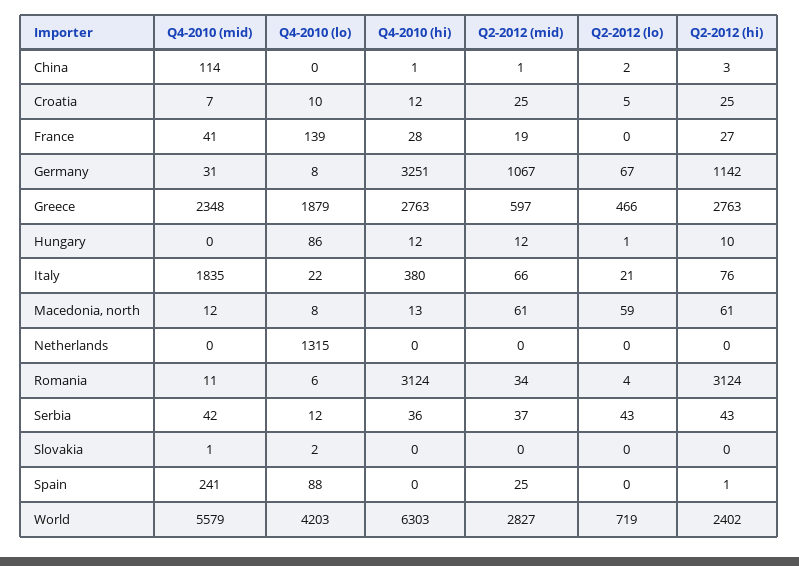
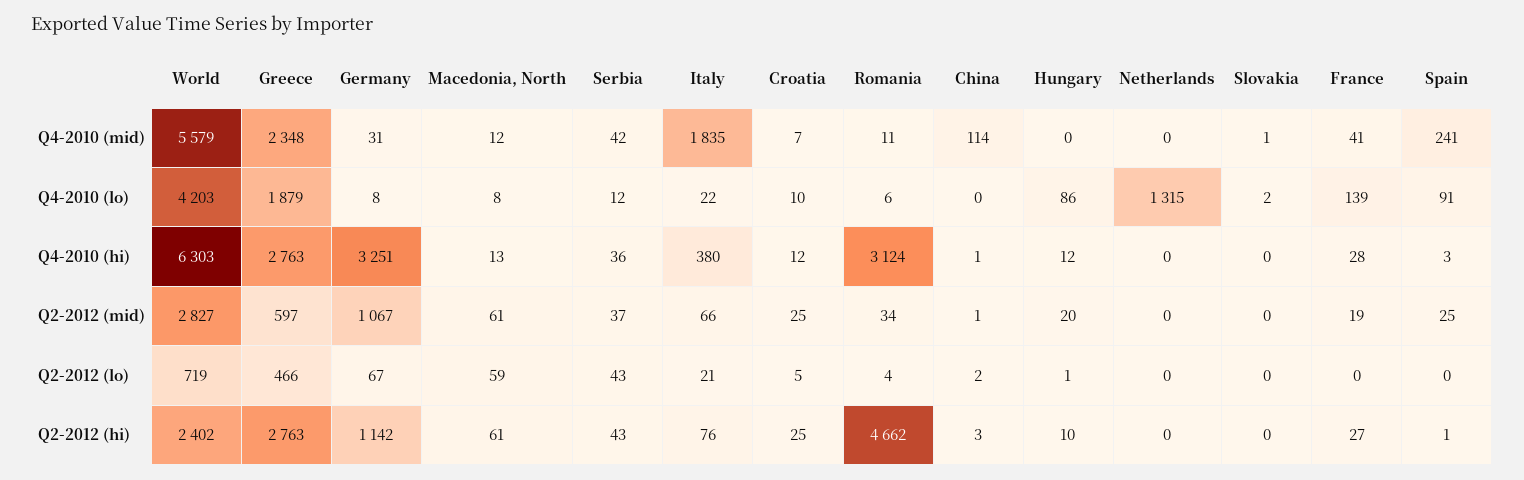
  {
    "Q4-2010 (mid)": {
      "China": 114,
      "Croatia": 7,
      "France": 41,
      "Germany": 31,
      "Greece": 2348,
      "Hungary": 0,
      "Italy": 1835,
      "Macedonia, north": 12,
      "Netherlands": 0,
      "Romania": 11,
      "Serbia": 42,
      "Slovakia": 1,
      "Spain": 241,
      "World": 5579
    },
    "Q4-2010 (lo)": {
      "China": 0,
      "Croatia": 10,
      "France": 139,
      "Germany": 8,
      "Greece": 1879,
      "Hungary": 86,
      "Italy": 22,
      "Macedonia, north": 8,
      "Netherlands": 1315,
      "Romania": 6,
      "Serbia": 12,
      "Slovakia": 2,
-     "Spain": 88,
+     "Spain": 91,
      "World": 4203
    },
    "Q4-2010 (hi)": {
      "China": 1,
      "Croatia": 12,
      "France": 28,
      "Germany": 3251,
      "Greece": 2763,
      "Hungary": 12,
      "Italy": 380,
      "Macedonia, north": 13,
      "Netherlands": 0,
      "Romania": 3124,
      "Serbia": 36,
      "Slovakia": 0,
-     "Spain": 0,
+     "Spain": 3,
      "World": 6303
    },
    "Q2-2012 (mid)": {
      "China": 1,
      "Croatia": 25,
      "France": 19,
      "Germany": 1067,
      "Greece": 597,
-     "Hungary": 12,
+     "Hungary": 20,
      "Italy": 66,
      "Macedonia, north": 61,
      "Netherlands": 0,
      "Romania": 34,
      "Serbia": 37,
      "Slovakia": 0,
      "Spain": 25,
      "World": 2827
    },
    "Q2-2012 (lo)": {
      "China": 2,
      "Croatia": 5,
      "France": 0,
      "Germany": 67,
      "Greece": 466,
      "Hungary": 1,
      "Italy": 21,
      "Macedonia, north": 59,
      "Netherlands": 0,
      "Romania": 4,
      "Serbia": 43,
      "Slovakia": 0,
      "Spain": 0,
      "World": 719
    },
    "Q2-2012 (hi)": {
      "China": 3,
      "Croatia": 25,
      "France": 27,
      "Germany": 1142,
      "Greece": 2763,
      "Hungary": 10,
      "Italy": 76,
      "Macedonia, north": 61,
      "Netherlands": 0,
-     "Romania": 3124,
+     "Romania": 4662,
      "Serbia": 43,
      "Slovakia": 0,
      "Spain": 1,
      "World": 2402
    }
  }

